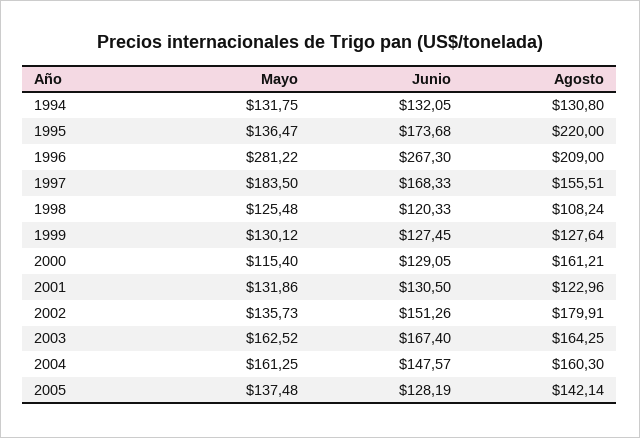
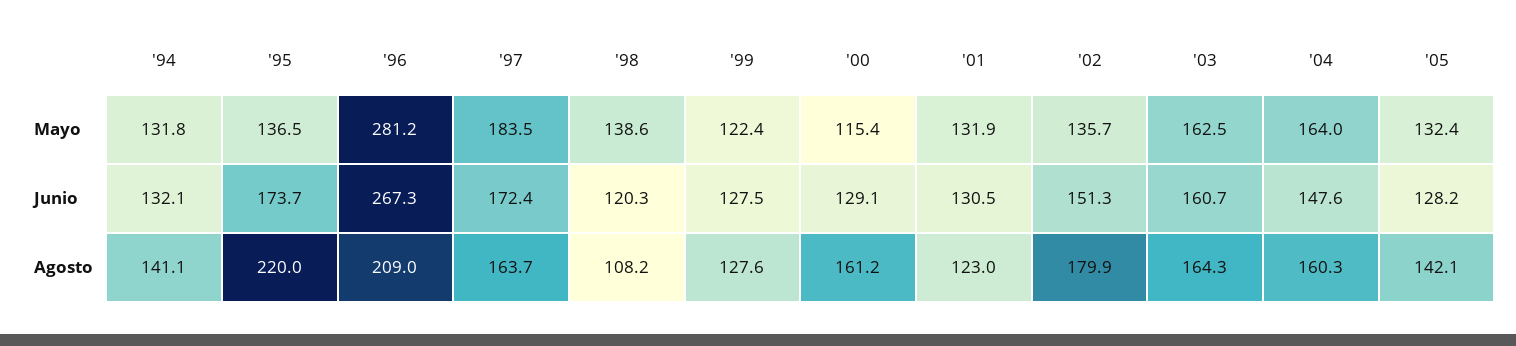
  {
    "Mayo": {
      "1994": 131.75,
      "1995": 136.47,
      "1996": 281.22,
      "1997": 183.5,
-     "1998": 125.48,
+     "1998": 138.6,
-     "1999": 130.12,
+     "1999": 122.4,
      "2000": 115.4,
      "2001": 131.86,
      "2002": 135.73,
      "2003": 162.52,
-     "2004": 161.25,
+     "2004": 164,
-     "2005": 137.48
+     "2005": 132.4
    },
    "Junio": {
      "1994": 132.05,
      "1995": 173.68,
      "1996": 267.3,
-     "1997": 168.33,
+     "1997": 172.4,
      "1998": 120.33,
      "1999": 127.45,
      "2000": 129.05,
      "2001": 130.5,
      "2002": 151.26,
-     "2003": 167.4,
+     "2003": 160.7,
      "2004": 147.57,
      "2005": 128.19
    },
    "Agosto": {
-     "1994": 130.8,
+     "1994": 141.1,
      "1995": 220,
      "1996": 209,
-     "1997": 155.51,
+     "1997": 163.7,
      "1998": 108.24,
      "1999": 127.64,
      "2000": 161.21,
      "2001": 122.96,
      "2002": 179.91,
      "2003": 164.25,
      "2004": 160.3,
      "2005": 142.14
    }
  }

